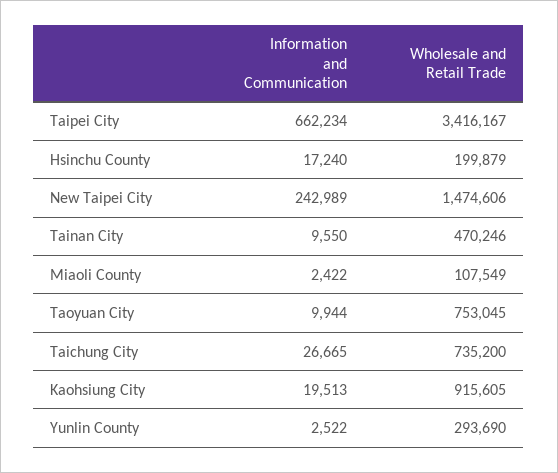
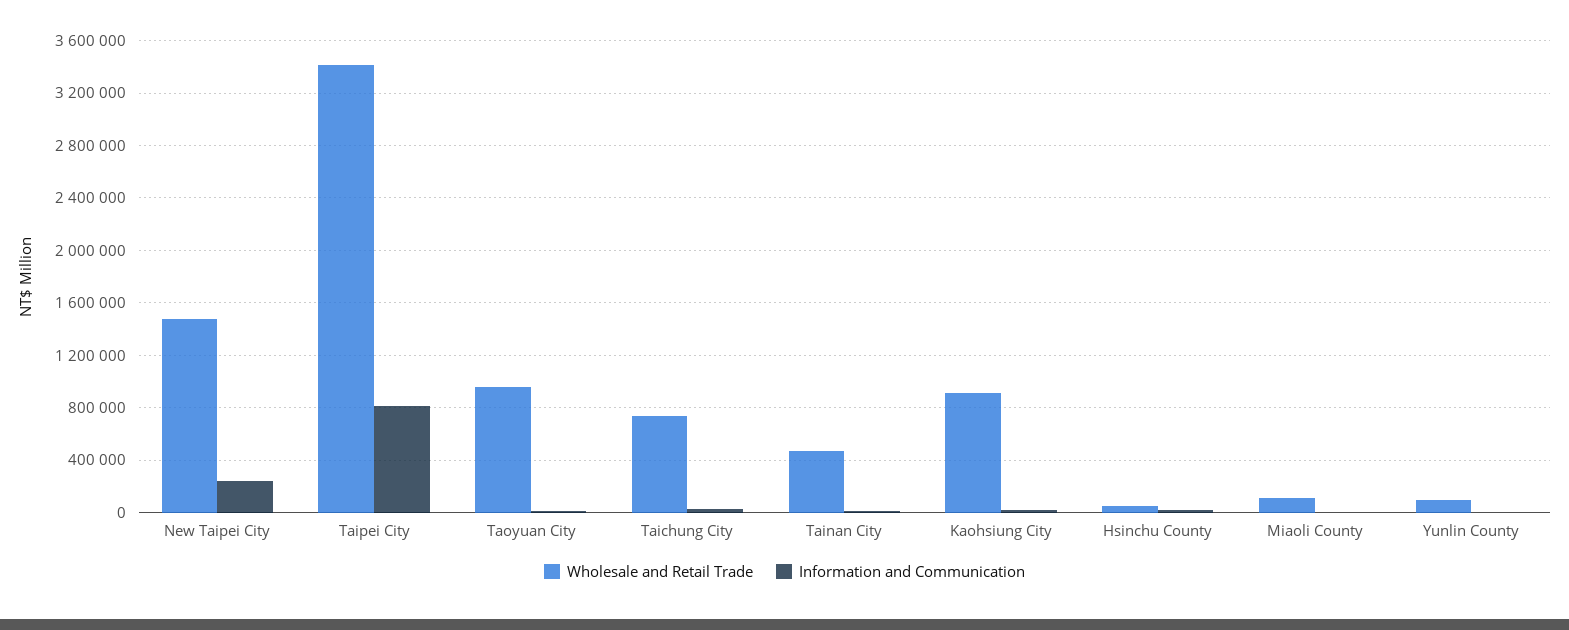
  {
    "Information and Communication": {
-     "Taipei City": 662234,
+     "Taipei City": 800000,
      "Hsinchu County": 17240,
      "New Taipei City": 242989,
      "Tainan City": 9550,
      "Miaoli County": 2422,
      "Taoyuan City": 9944,
      "Taichung City": 26665,
      "Kaohsiung City": 19513,
      "Yunlin County": 2522
    },
    "Wholesale and Retail Trade": {
      "Taipei City": 3416167,
-     "Hsinchu County": 199879,
+     "Hsinchu County": 50000,
      "New Taipei City": 1474606,
      "Tainan City": 470246,
      "Miaoli County": 107549,
-     "Taoyuan City": 753045,
+     "Taoyuan City": 950000,
      "Taichung City": 735200,
      "Kaohsiung City": 915605,
-     "Yunlin County": 293690
+     "Yunlin County": 100000
    }
  }

